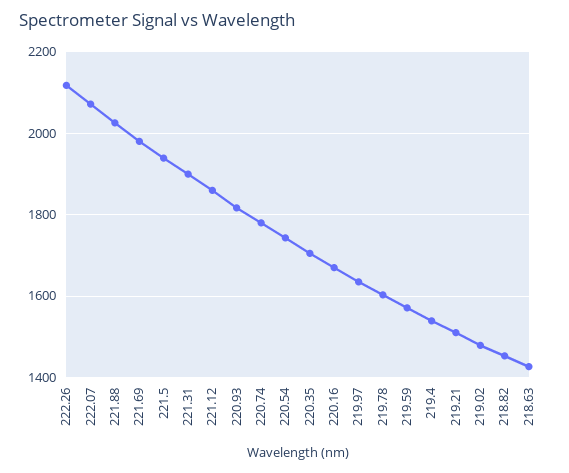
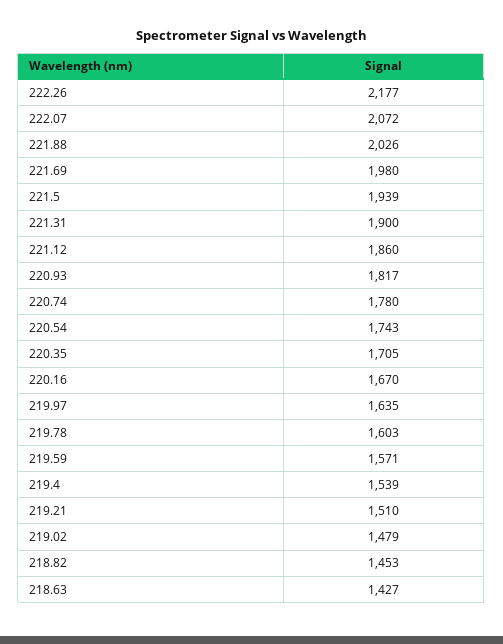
  {
-   "222.26": 2120,
+   "222.26": 2177,
    "222.07": 2072,
    "221.88": 2026,
    "221.69": 1980,
    "221.5": 1939,
    "221.31": 1900,
    "221.12": 1860,
    "220.93": 1817,
    "220.74": 1780,
    "220.54": 1743,
    "220.35": 1705,
    "220.16": 1670,
    "219.97": 1635,
    "219.78": 1603,
    "219.59": 1571,
    "219.4": 1539,
    "219.21": 1510,
    "219.02": 1479,
    "218.82": 1453,
    "218.63": 1427
  }

